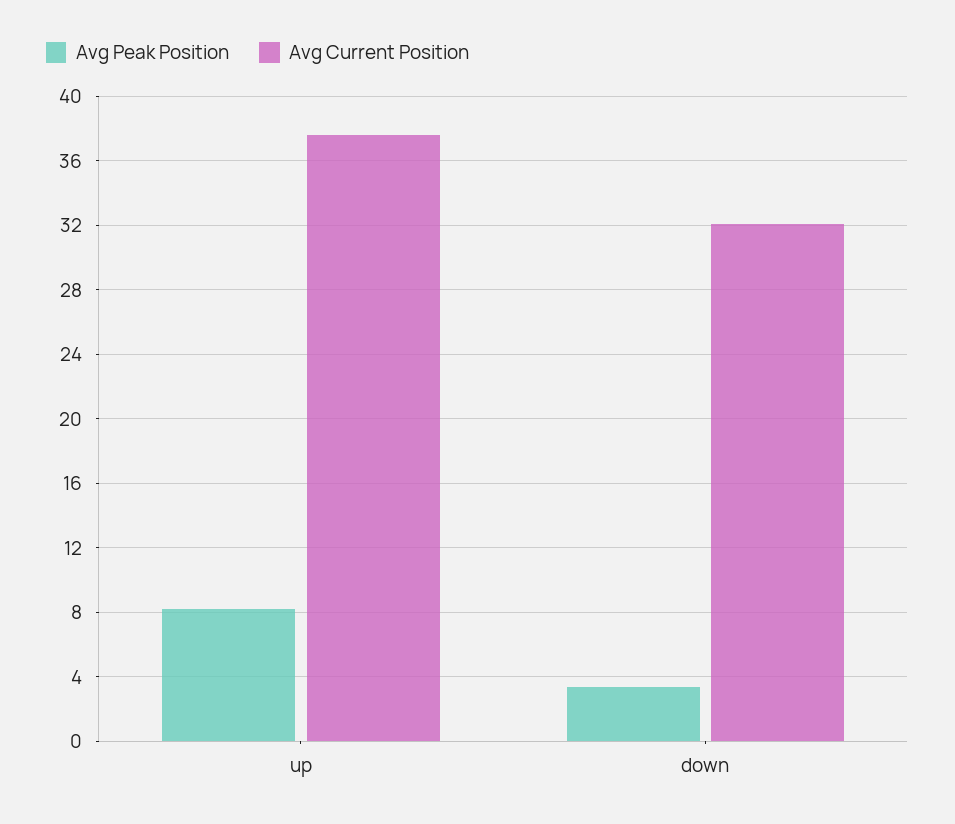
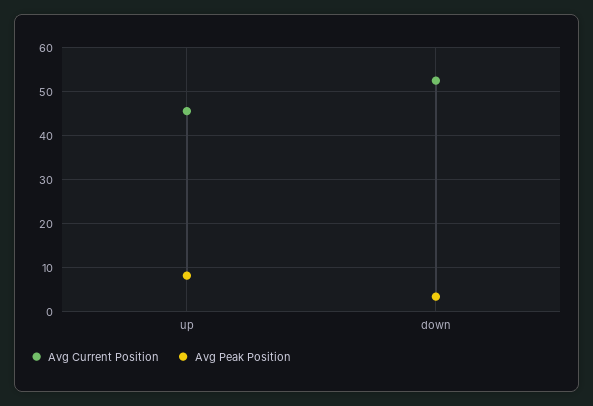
  {
    "Avg Peak Position": {
      "up": 8,
      "down": 3.5
    },
    "Avg Current Position": {
-     "up": 37.5,
+     "up": 46,
-     "down": 32
+     "down": 52
    }
  }

